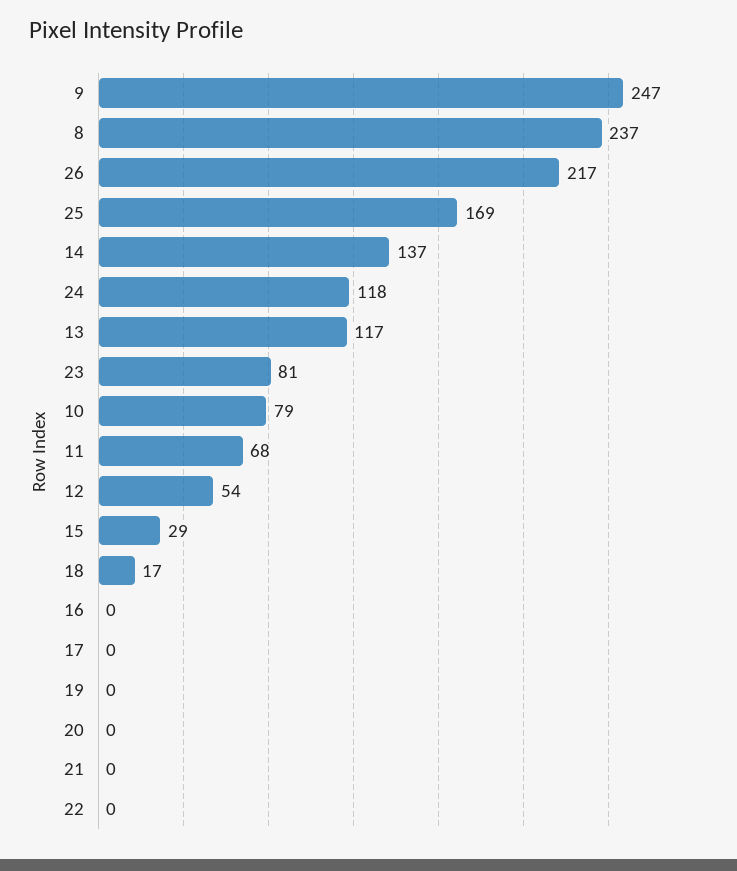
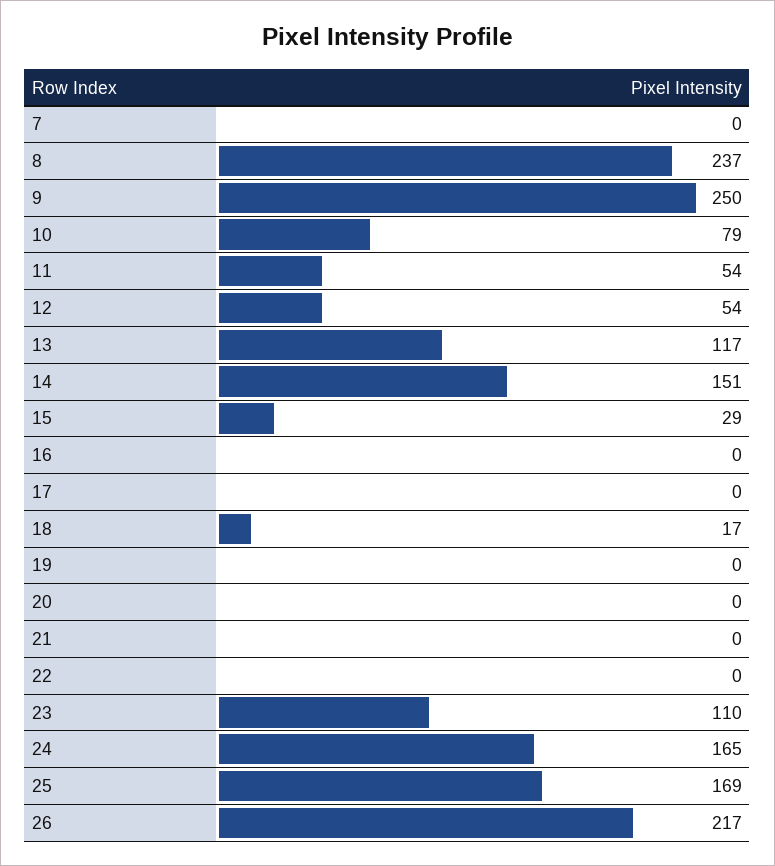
  {
-   "9": 247,
+   "9": 250,
    "8": 237,
    "26": 217,
    "25": 169,
-   "14": 137,
+   "14": 151,
-   "24": 118,
+   "24": 165,
    "13": 117,
-   "23": 81,
+   "23": 110,
    "10": 79,
-   "11": 68,
+   "11": 54,
    "12": 54,
    "15": 29,
    "18": 17,
    "16": 0,
    "17": 0,
    "19": 0,
    "20": 0,
    "21": 0,
-   "22": 0
+   "22": 0,
+   "7": 0
  }

